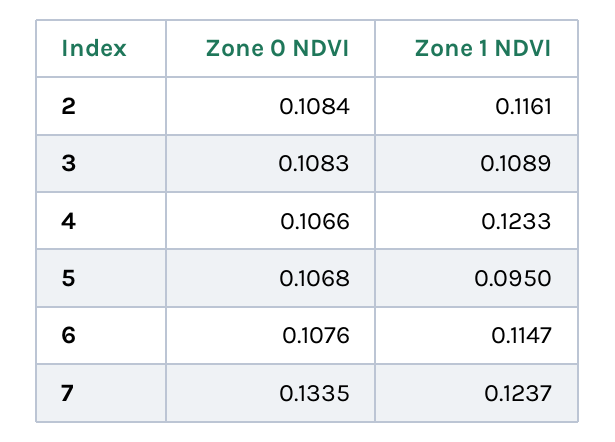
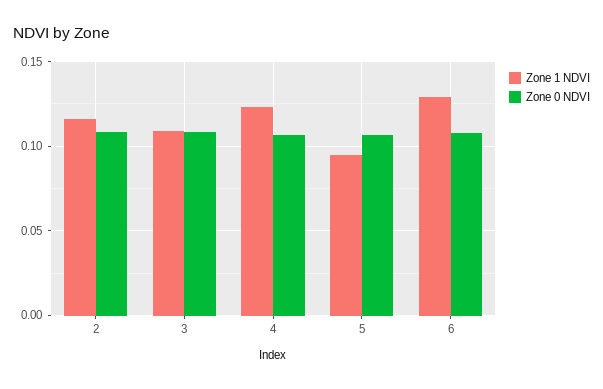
  {
    "Zone 0 NDVI": {
      "2": 0.1084,
      "3": 0.1083,
      "4": 0.1066,
      "5": 0.1068,
-     "6": 0.1076,
+     "6": 0.1076
-     "7": 0.1335
    },
    "Zone 1 NDVI": {
      "2": 0.1161,
      "3": 0.1089,
      "4": 0.1233,
      "5": 0.095,
-     "6": 0.1147,
+     "6": 0.13
-     "7": 0.1237
    }
  }

